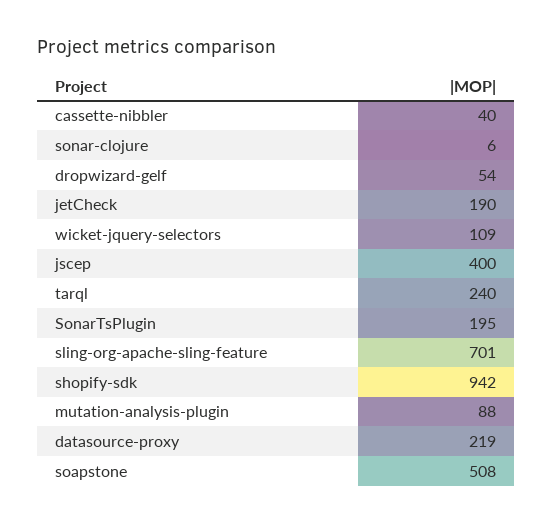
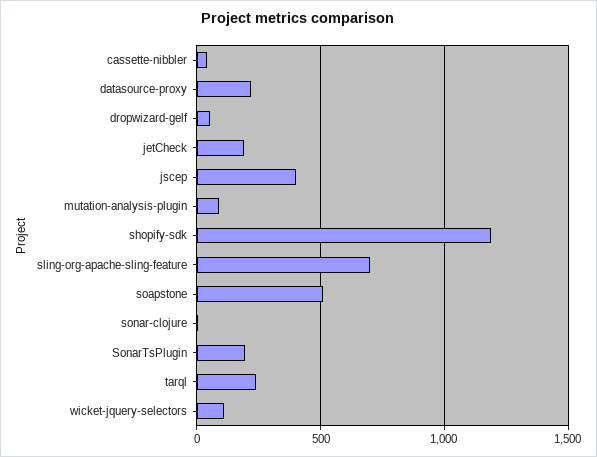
  {
    "cassette-nibbler": 40,
    "sonar-clojure": 6,
    "dropwizard-gelf": 54,
    "jetCheck": 190,
    "wicket-jquery-selectors": 109,
    "jscep": 400,
    "tarql": 240,
    "SonarTsPlugin": 195,
    "sling-org-apache-sling-feature": 701,
-   "shopify-sdk": 942,
+   "shopify-sdk": 1200,
    "mutation-analysis-plugin": 88,
    "datasource-proxy": 219,
    "soapstone": 508
  }

